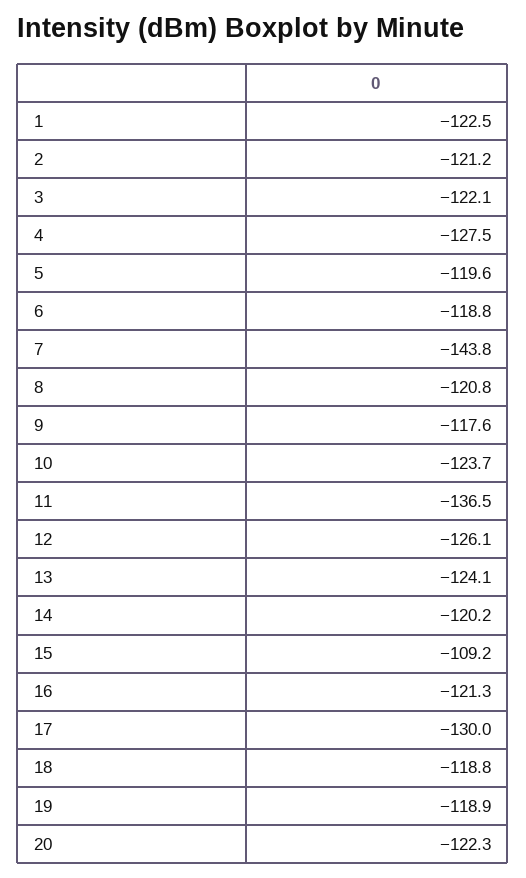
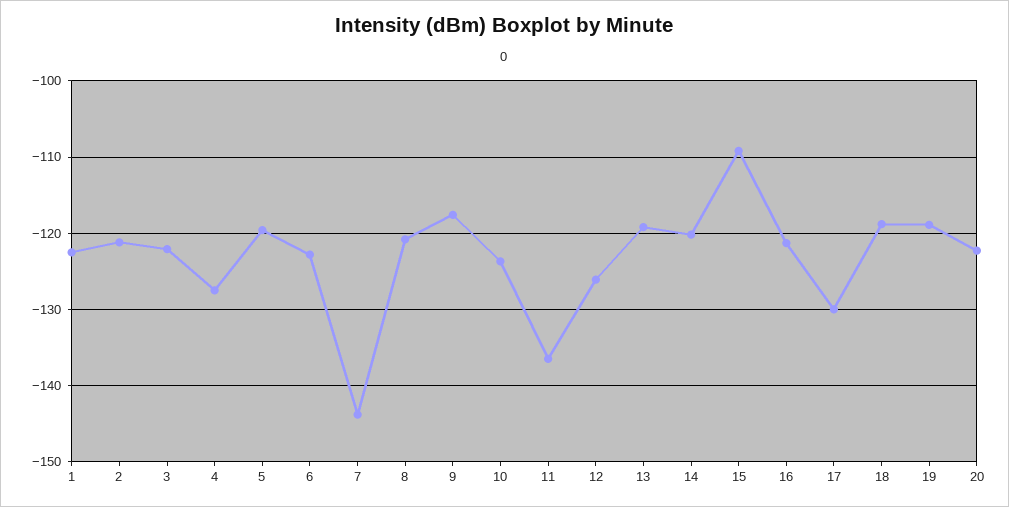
  {
    "1": -122.5,
    "2": -121.2,
    "3": -122.1,
    "4": -127.5,
    "5": -119.6,
-   "6": -118.8,
+   "6": -123,
    "7": -143.8,
    "8": -120.8,
    "9": -117.6,
    "10": -123.7,
    "11": -136.5,
    "12": -126.1,
-   "13": -124.1,
+   "13": -119,
    "14": -120.2,
    "15": -109.2,
    "16": -121.3,
    "17": -130,
    "18": -118.8,
    "19": -118.9,
    "20": -122.3
  }

